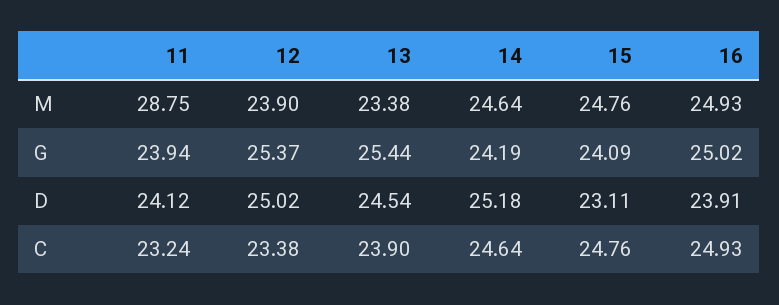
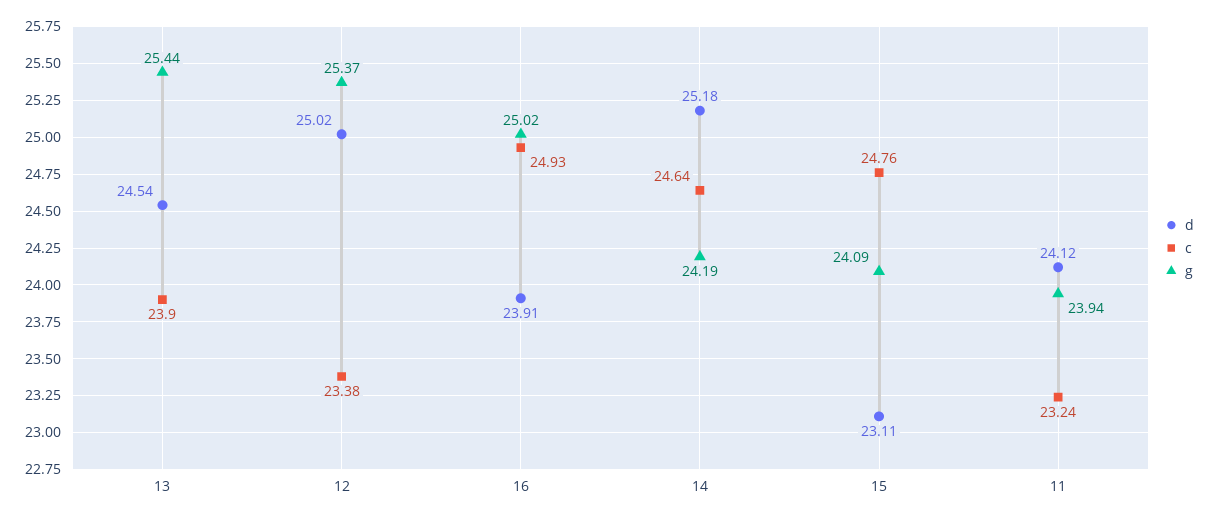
  {
-   "M": {
-     "11": 28.75,
-     "12": 23.9,
-     "13": 23.38,
-     "14": 24.64,
-     "15": 24.76,
-     "16": 24.93
-   },
    "G": {
      "11": 23.94,
      "12": 25.37,
      "13": 25.44,
      "14": 24.19,
      "15": 24.09,
      "16": 25.02
    },
    "D": {
      "11": 24.12,
      "12": 25.02,
      "13": 24.54,
      "14": 25.18,
      "15": 23.11,
      "16": 23.91
    },
    "C": {
      "11": 23.24,
      "12": 23.38,
      "13": 23.9,
      "14": 24.64,
      "15": 24.76,
      "16": 24.93
    }
  }

